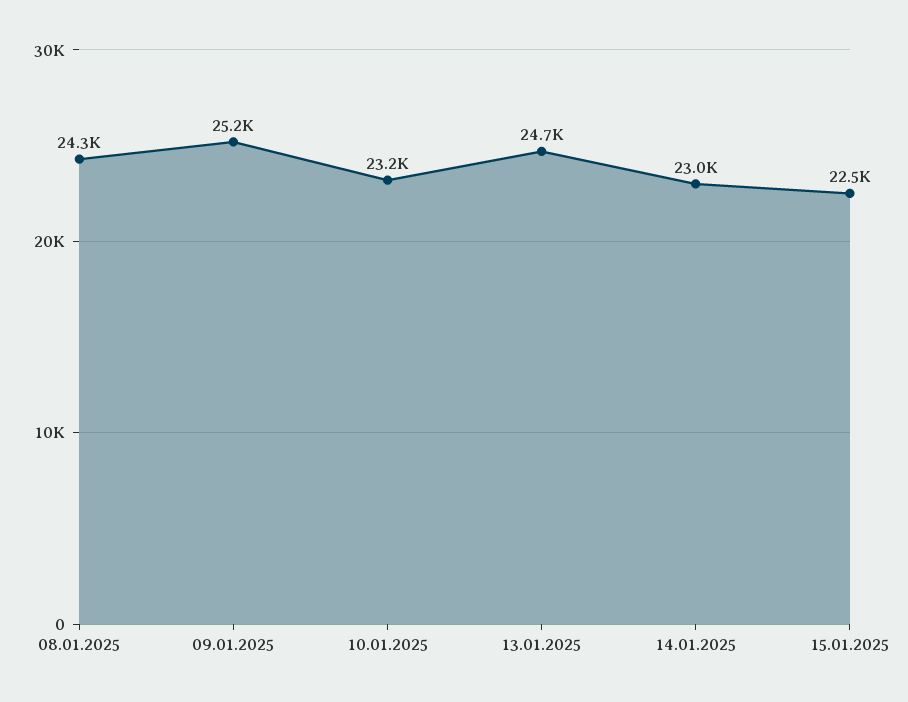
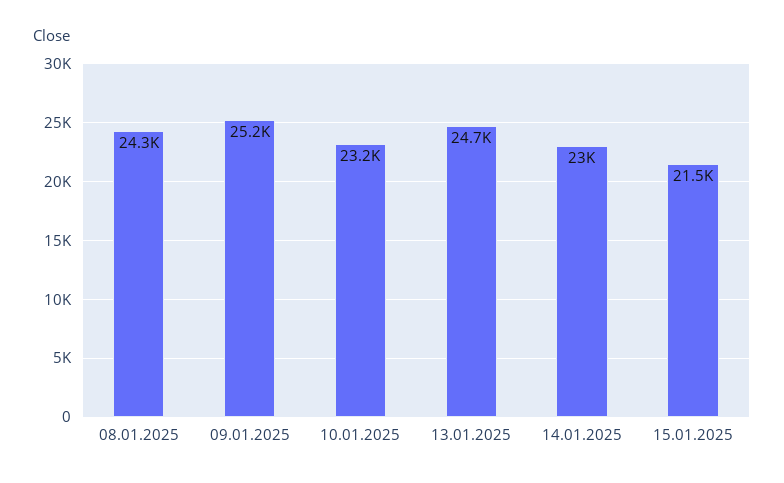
  {
    "08.01.2025": 24300,
    "09.01.2025": 25200,
    "10.01.2025": 23200,
    "13.01.2025": 24700,
    "14.01.2025": 23000,
-   "15.01.2025": 22500
+   "15.01.2025": 21500
  }

